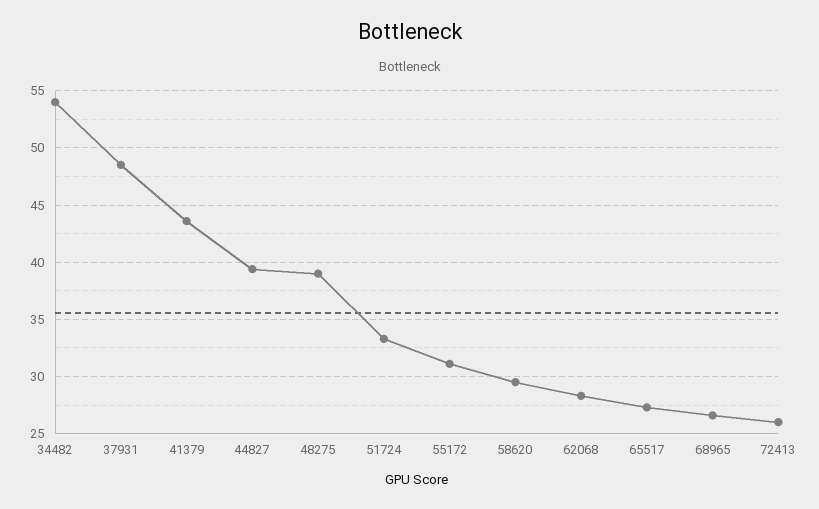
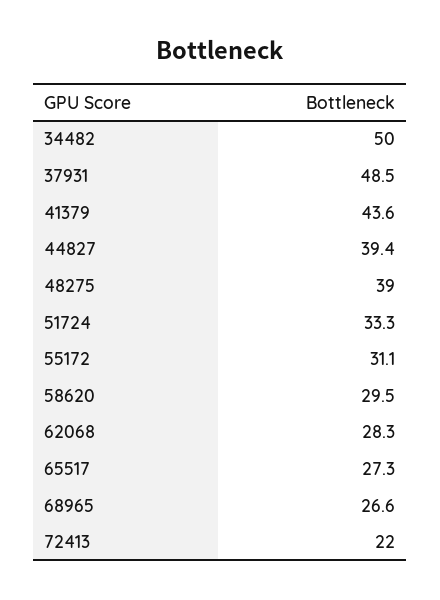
  {
-   "34482": 54,
+   "34482": 50,
    "37931": 48.5,
    "41379": 43.6,
    "44827": 39.4,
    "48275": 39,
    "51724": 33.3,
    "55172": 31.1,
    "58620": 29.5,
    "62068": 28.3,
    "65517": 27.3,
    "68965": 26.6,
-   "72413": 26
+   "72413": 22
  }

